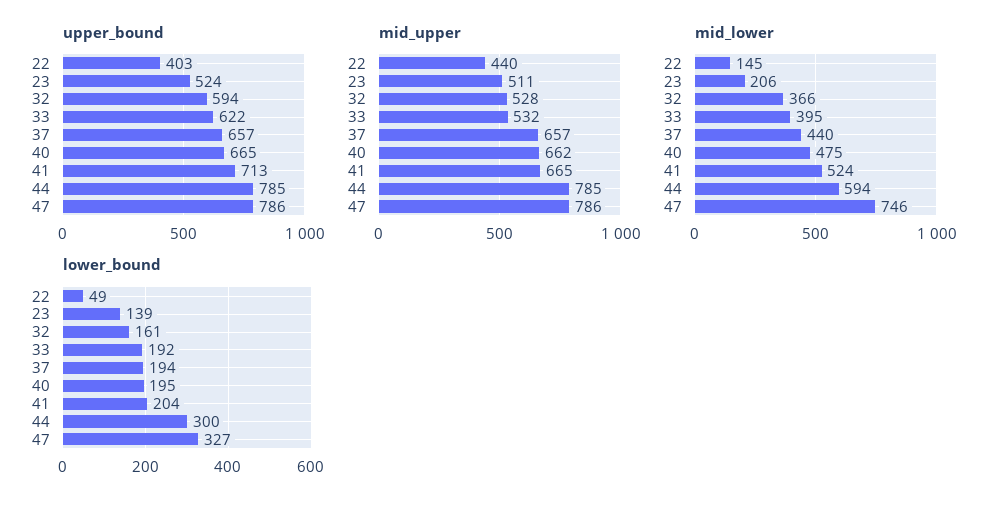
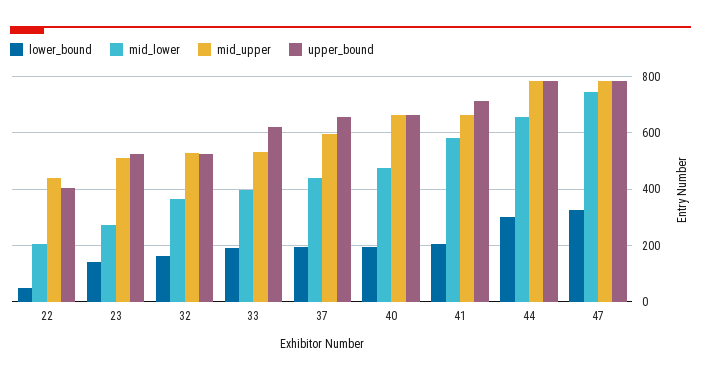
  {
    "upper_bound": {
      "22": 403,
      "23": 524,
-     "32": 594,
+     "32": 525,
      "33": 622,
      "37": 657,
      "40": 665,
      "41": 713,
      "44": 785,
      "47": 786
    },
    "mid_upper": {
      "22": 440,
      "23": 511,
      "32": 528,
      "33": 532,
-     "37": 657,
+     "37": 600,
      "40": 662,
      "41": 665,
      "44": 785,
      "47": 786
    },
    "mid_lower": {
-     "22": 145,
+     "22": 200,
-     "23": 206,
+     "23": 275,
      "32": 366,
      "33": 395,
      "37": 440,
      "40": 475,
-     "41": 524,
+     "41": 575,
-     "44": 594,
+     "44": 650,
      "47": 746
    },
    "lower_bound": {
      "22": 49,
      "23": 139,
      "32": 161,
      "33": 192,
      "37": 194,
      "40": 195,
      "41": 204,
      "44": 300,
      "47": 327
    }
  }

